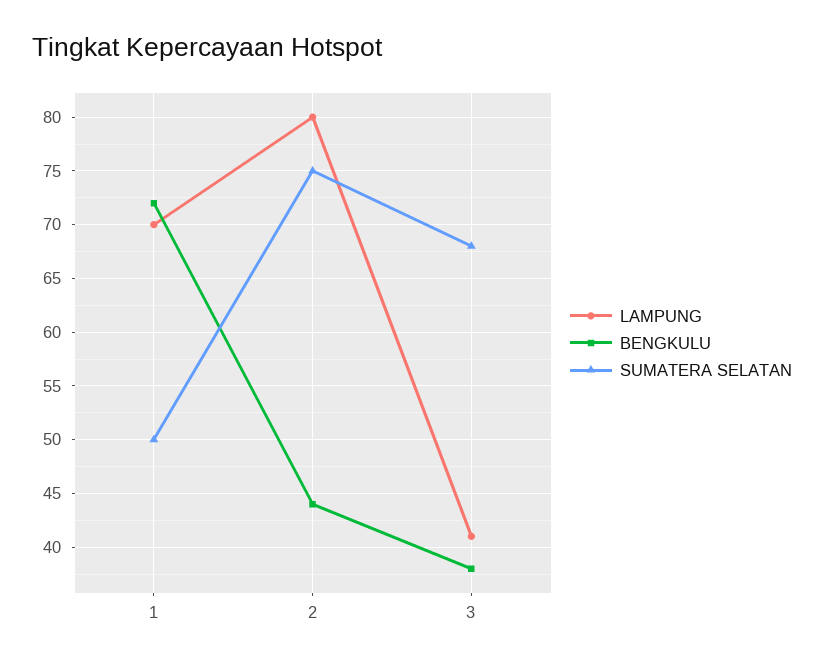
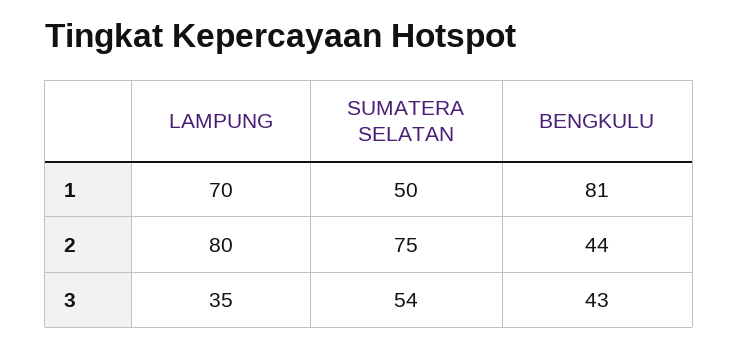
  {
    "LAMPUNG": {
      "1": 70,
      "2": 80,
-     "3": 41
+     "3": 35
    },
    "BENGKULU": {
-     "1": 72,
+     "1": 81,
      "2": 44,
-     "3": 38
+     "3": 43
    },
    "SUMATERA SELATAN": {
      "1": 50,
      "2": 75,
-     "3": 68
+     "3": 54
    }
  }

